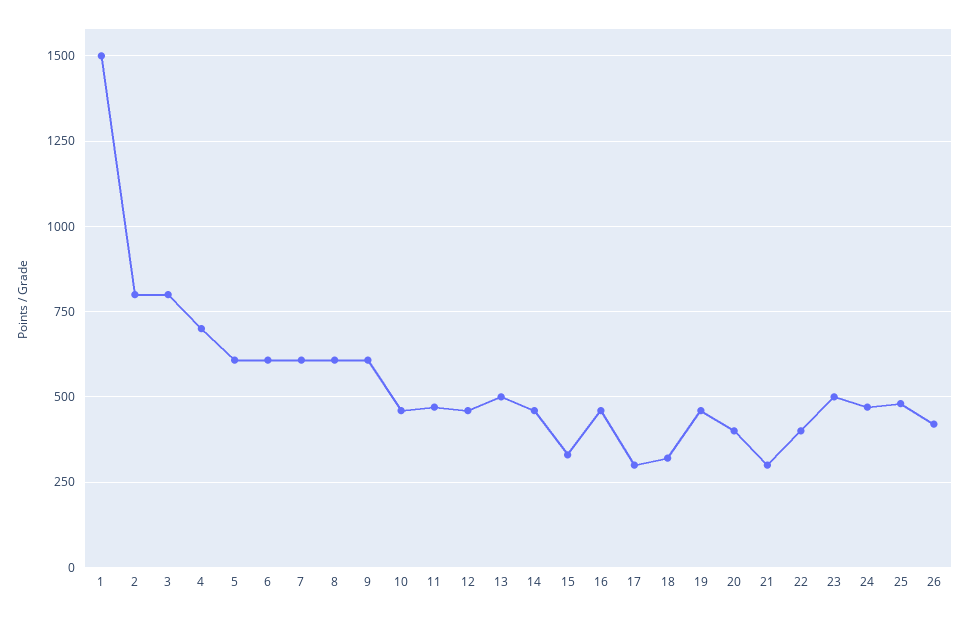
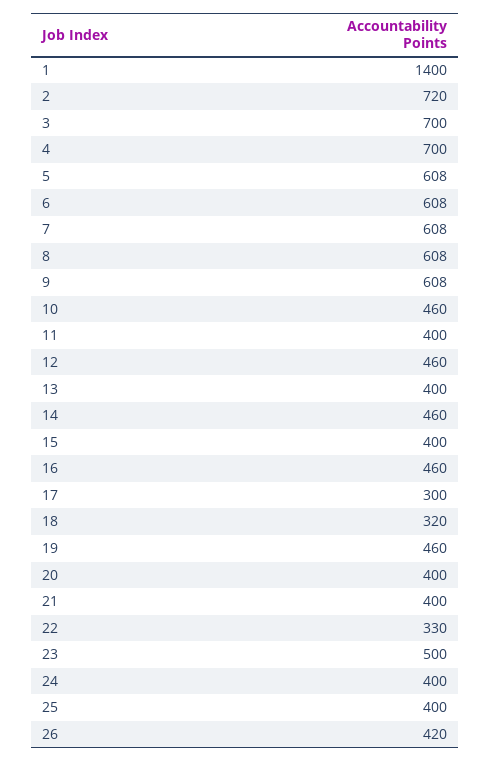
  {
-   "1": 1500,
+   "1": 1400,
-   "2": 800,
+   "2": 720,
-   "3": 800,
+   "3": 700,
    "4": 700,
    "5": 608,
    "6": 608,
    "7": 608,
    "8": 608,
    "9": 608,
    "10": 460,
-   "11": 475,
+   "11": 400,
    "12": 460,
-   "13": 500,
+   "13": 400,
    "14": 460,
-   "15": 325,
+   "15": 400,
    "16": 460,
    "17": 300,
    "18": 320,
    "19": 460,
    "20": 400,
-   "21": 300,
+   "21": 400,
-   "22": 400,
+   "22": 330,
    "23": 500,
-   "24": 475,
+   "24": 400,
-   "25": 475,
+   "25": 400,
    "26": 420
  }

